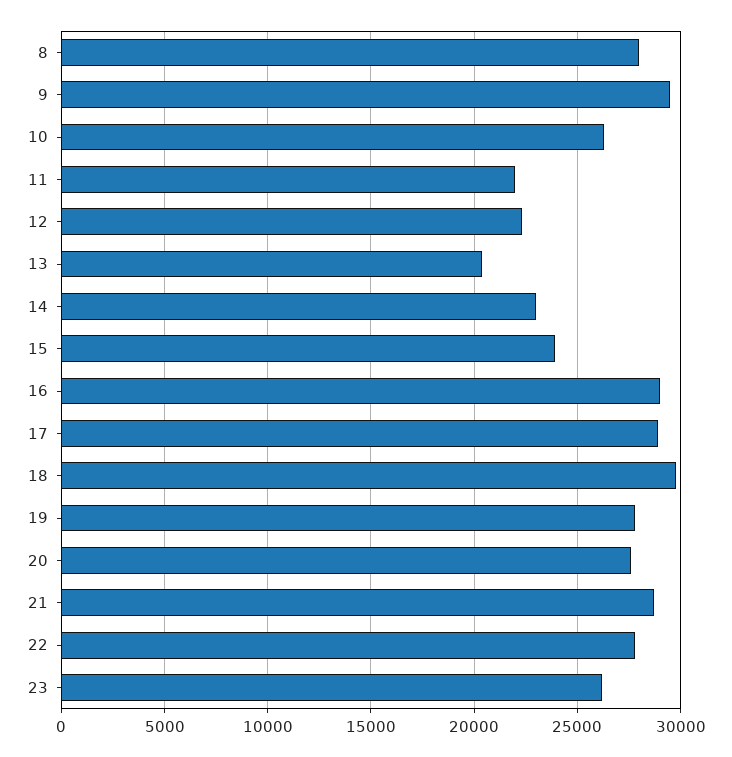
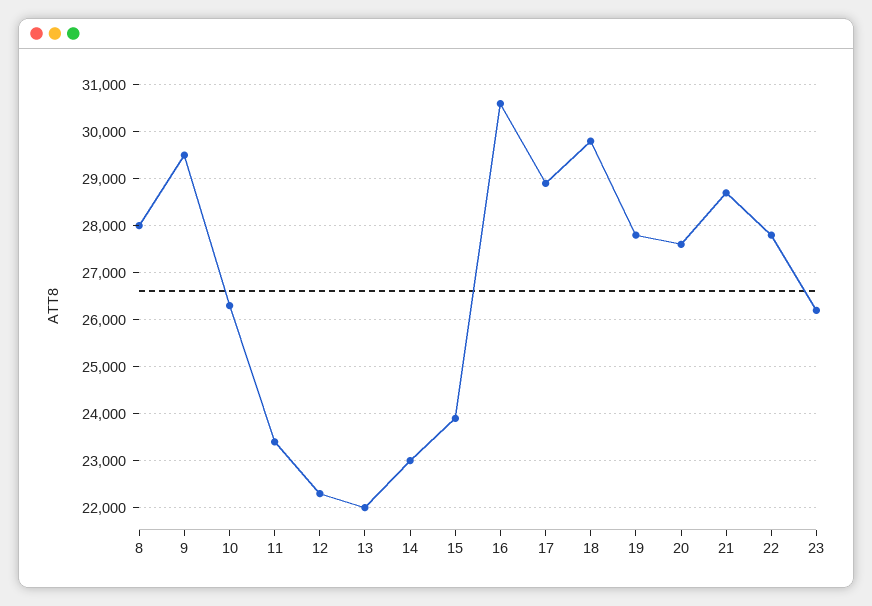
  {
    "8": 28000,
    "9": 29600,
    "10": 26400,
-   "11": 22000,
+   "11": 23400,
    "12": 22400,
-   "13": 20500,
+   "13": 22000,
    "14": 23000,
    "15": 24000,
-   "16": 29000,
+   "16": 30600,
    "17": 29000,
    "18": 29800,
    "19": 27800,
    "20": 27600,
    "21": 28800,
    "22": 27800,
    "23": 26200
  }

